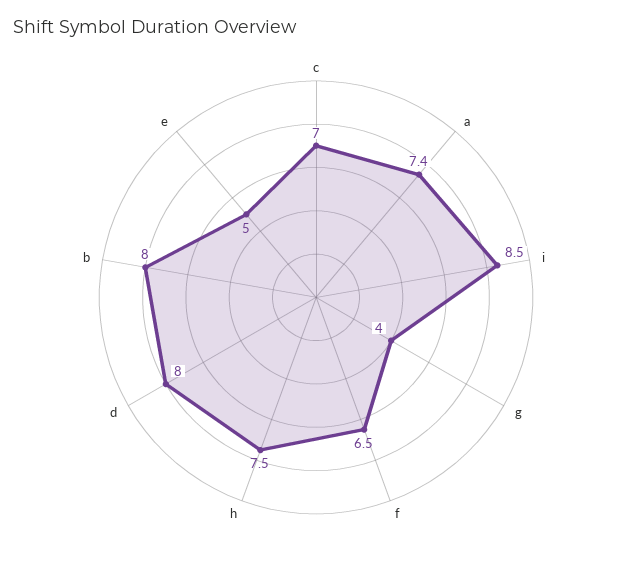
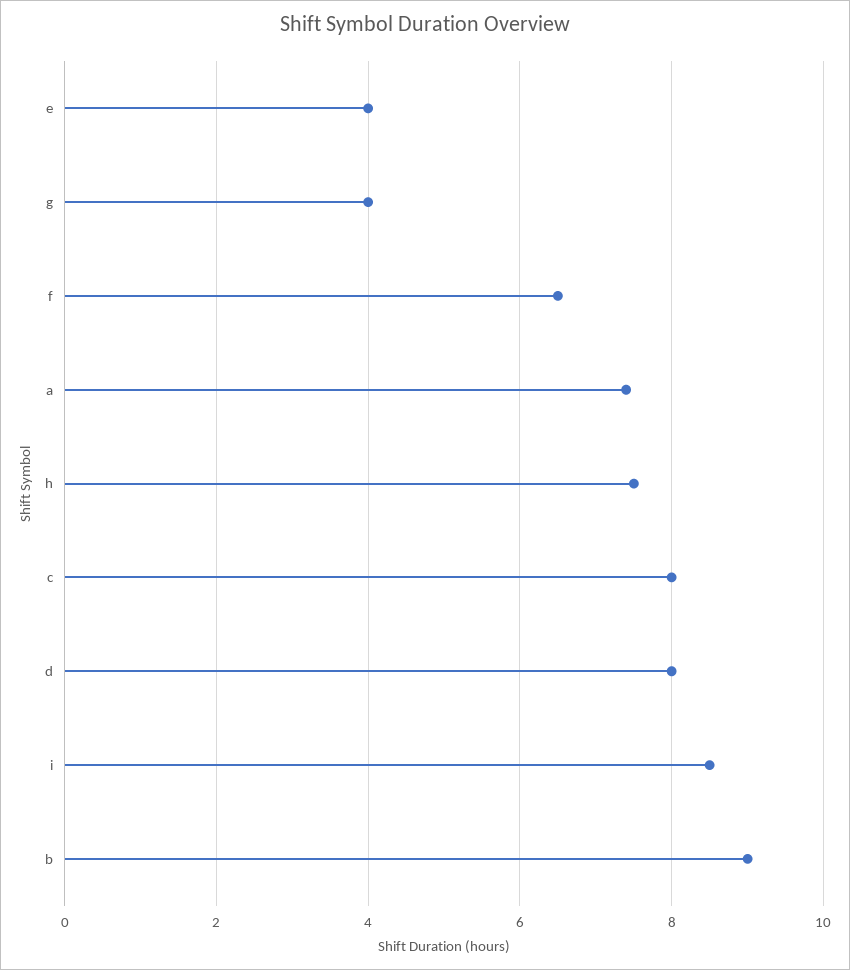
  {
-   "c": 7,
+   "c": 8,
    "a": 7.4,
    "i": 8.5,
    "g": 4,
    "f": 6.5,
    "h": 7.5,
    "d": 8,
-   "b": 8,
+   "b": 9,
-   "e": 5
+   "e": 4
  }

